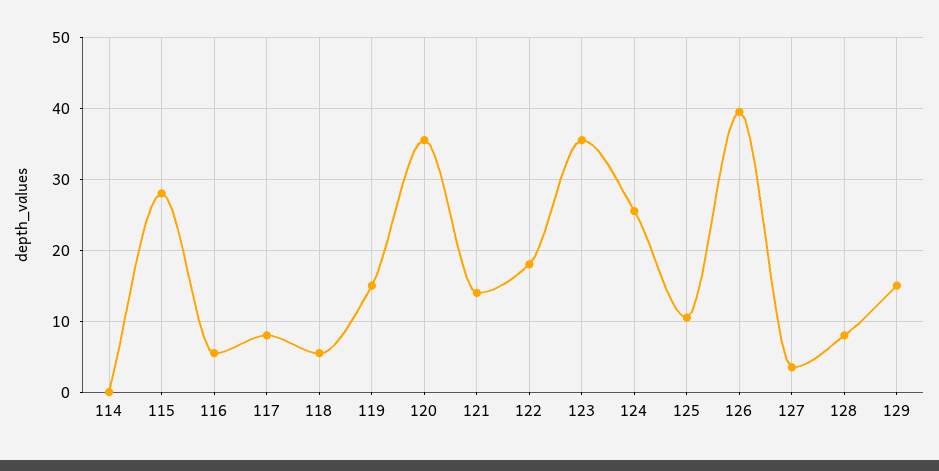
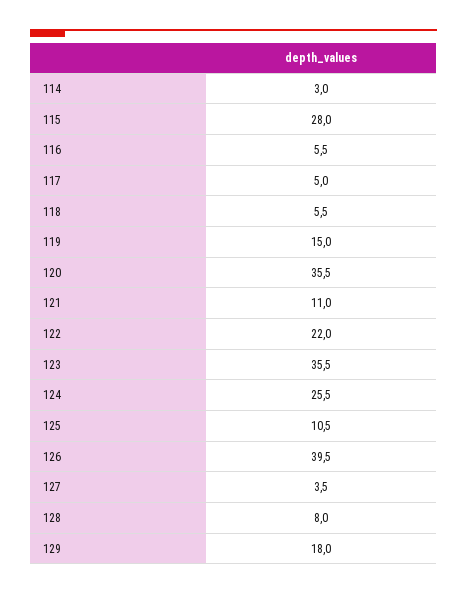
  {
-   "114": 0,
+   "114": 3,
    "115": 28,
    "116": 5.5,
-   "117": 8,
+   "117": 5,
    "118": 5.5,
    "119": 15,
    "120": 35.5,
-   "121": 14,
+   "121": 11,
-   "122": 18,
+   "122": 22,
    "123": 35.5,
    "124": 25.5,
    "125": 10.5,
    "126": 39.5,
    "127": 3.5,
    "128": 8,
-   "129": 15
+   "129": 18
  }

